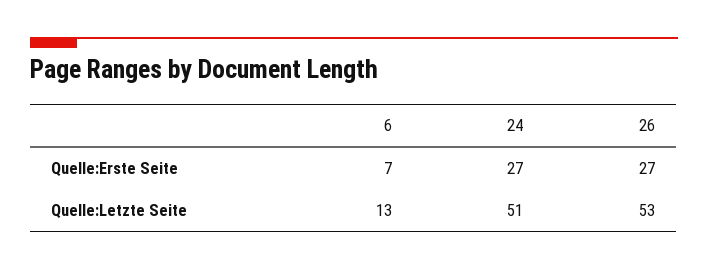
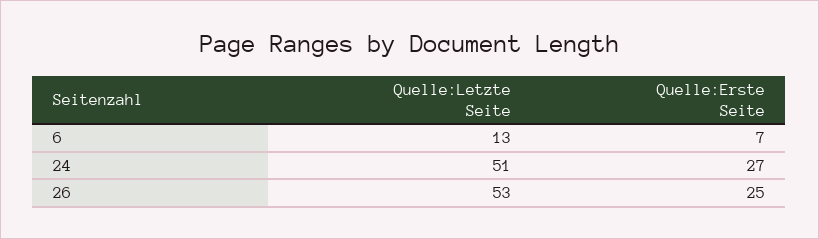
  {
    "6": {
      "Quelle:Erste Seite": 7,
      "Quelle:Letzte Seite": 13
    },
    "24": {
      "Quelle:Erste Seite": 27,
      "Quelle:Letzte Seite": 51
    },
    "26": {
-     "Quelle:Erste Seite": 27,
+     "Quelle:Erste Seite": 25,
      "Quelle:Letzte Seite": 53
    }
  }

